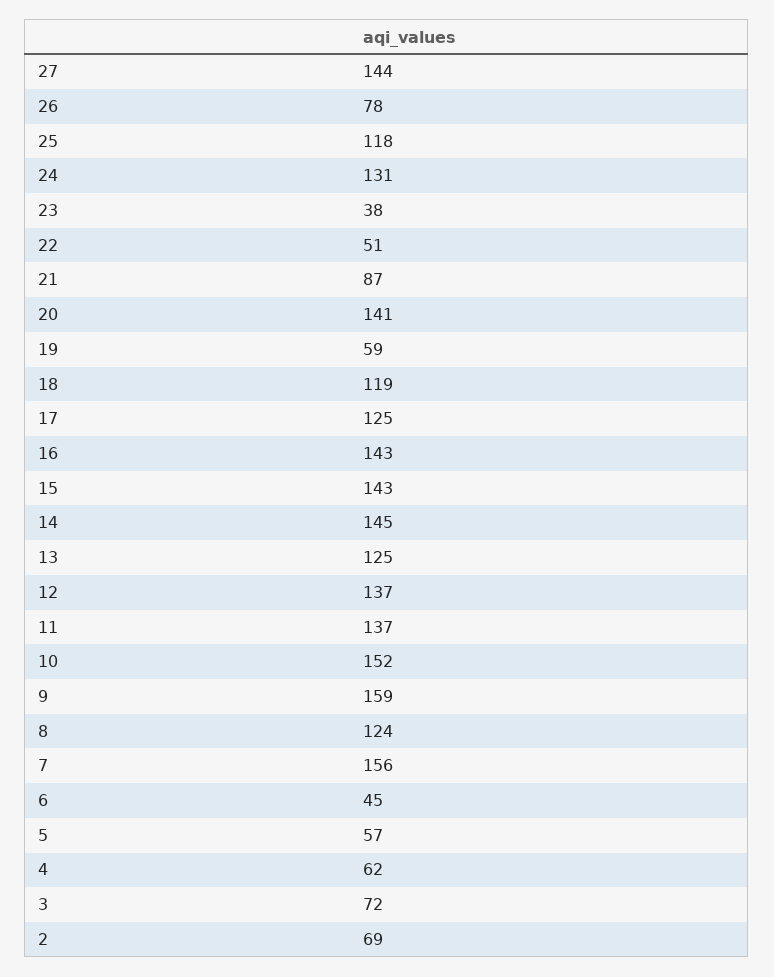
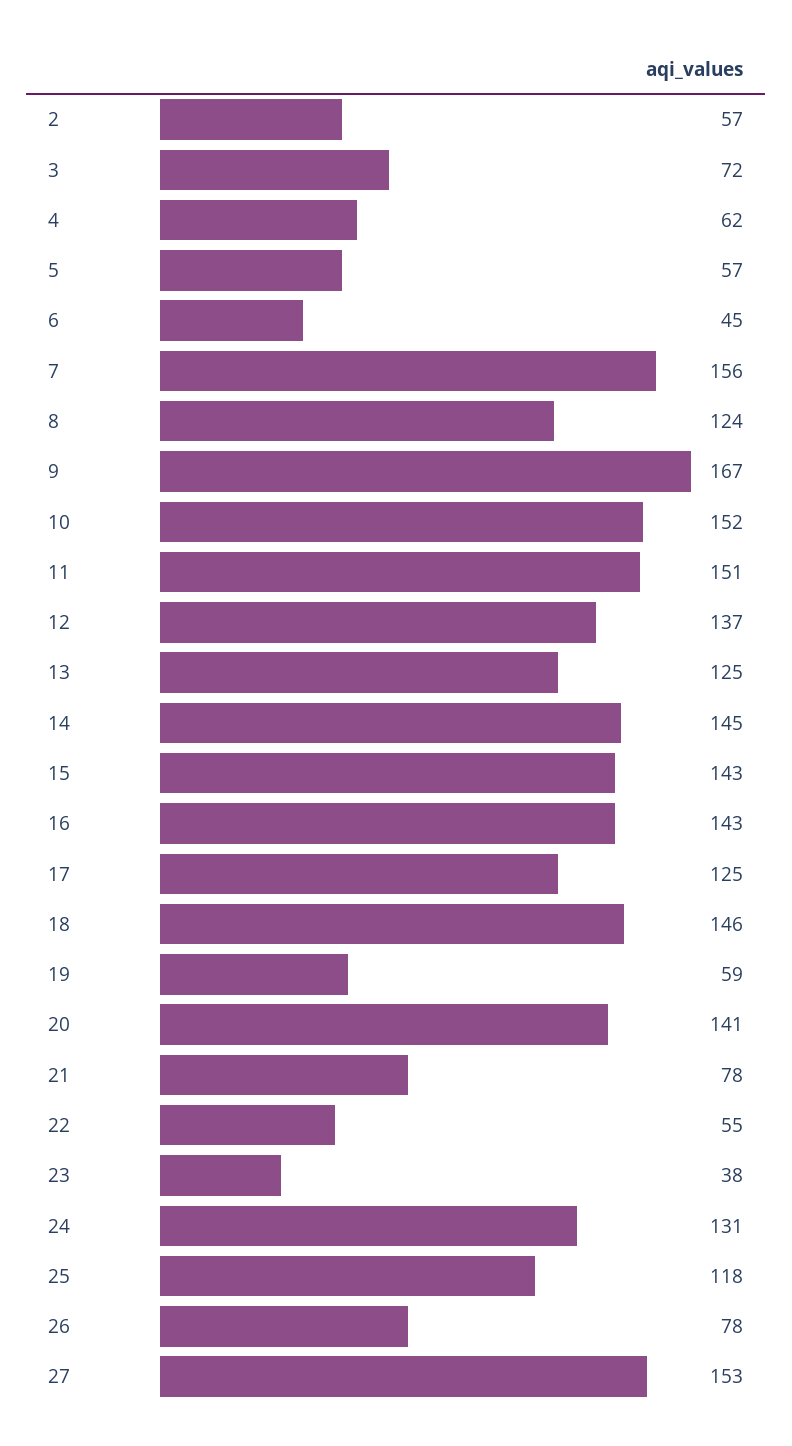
  {
-   "27": 144,
+   "27": 153,
    "26": 78,
    "25": 118,
    "24": 131,
    "23": 38,
-   "22": 51,
+   "22": 55,
-   "21": 87,
+   "21": 78,
    "20": 141,
    "19": 59,
-   "18": 119,
+   "18": 146,
    "17": 125,
    "16": 143,
    "15": 143,
    "14": 145,
    "13": 125,
    "12": 137,
-   "11": 137,
+   "11": 151,
    "10": 152,
-   "9": 159,
+   "9": 167,
    "8": 124,
    "7": 156,
    "6": 45,
    "5": 57,
    "4": 62,
    "3": 72,
-   "2": 69
+   "2": 57
  }

